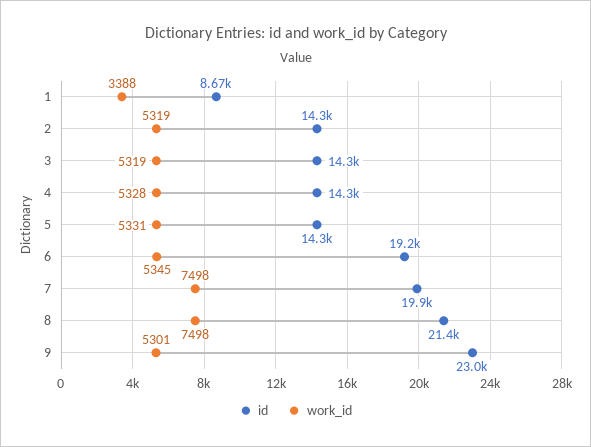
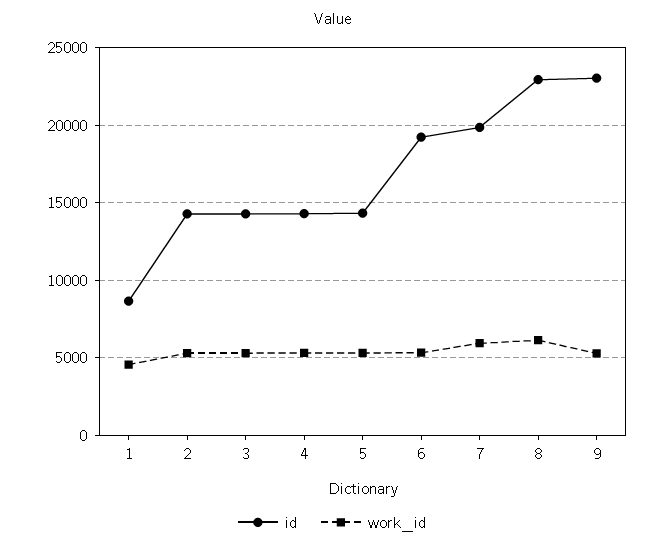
  {
    "id": {
      "1": 8670,
      "2": 14300,
      "3": 14300,
      "4": 14300,
      "5": 14300,
      "6": 19200,
      "7": 19900,
-     "8": 21400,
+     "8": 23000,
      "9": 23000
    },
    "work_id": {
-     "1": 3388,
+     "1": 4500,
      "2": 5319,
      "3": 5319,
      "4": 5328,
      "5": 5331,
      "6": 5345,
-     "7": 7498,
+     "7": 6000,
-     "8": 7498,
+     "8": 6000,
      "9": 5301
    }
  }

